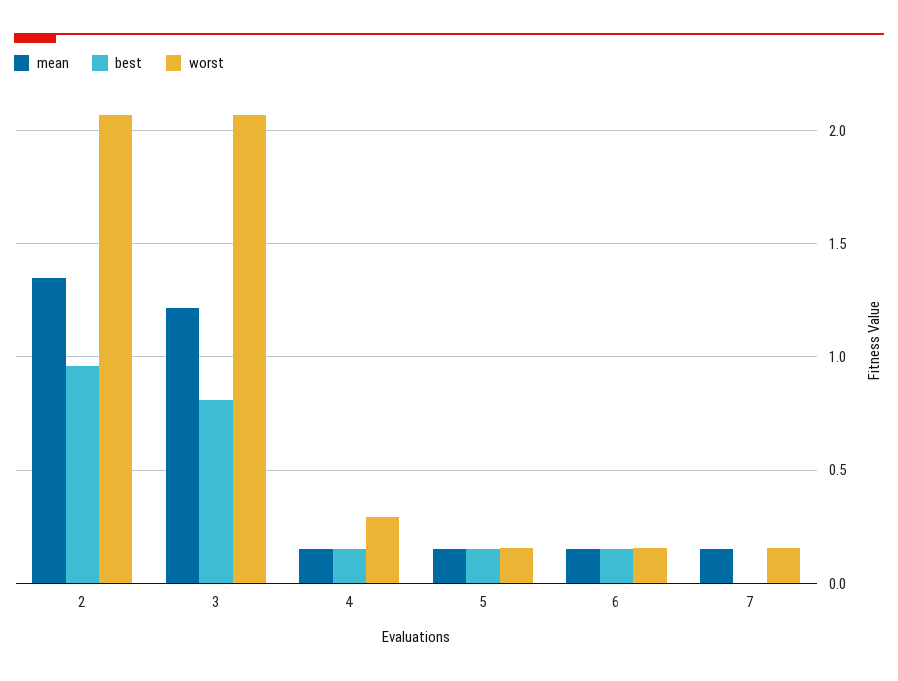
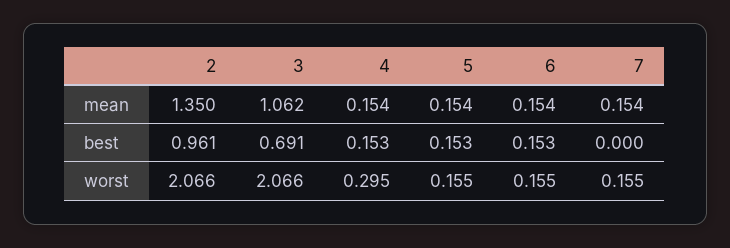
  {
    "mean": {
      "2": 1.35,
-     "3": 1.2,
+     "3": 1.062,
      "4": 0.154,
      "5": 0.154,
      "6": 0.154,
      "7": 0.154
    },
    "best": {
      "2": 0.961,
-     "3": 0.8,
+     "3": 0.691,
      "4": 0.153,
      "5": 0.153,
      "6": 0.153,
      "7": 0
    },
    "worst": {
      "2": 2.066,
      "3": 2.066,
      "4": 0.295,
      "5": 0.155,
      "6": 0.155,
      "7": 0.155
    }
  }

